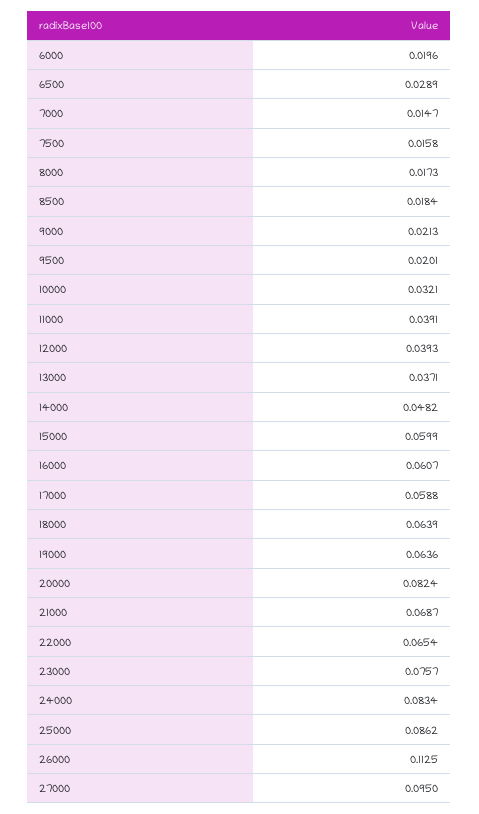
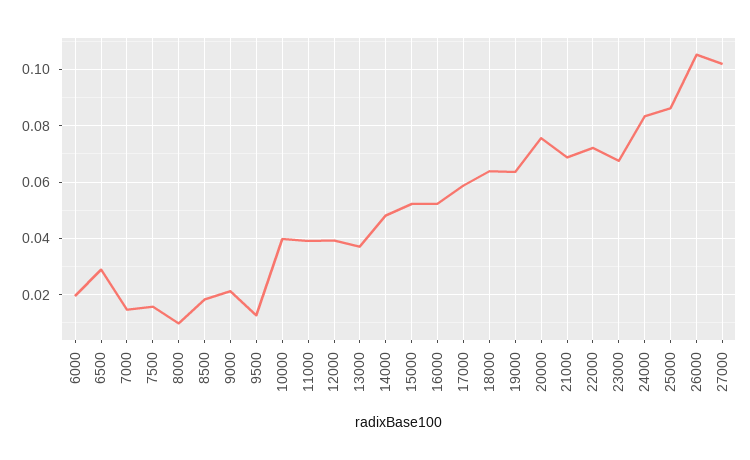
  {
    "6000": 0.0196,
    "6500": 0.0289,
    "7000": 0.0147,
    "7500": 0.0158,
-   "8000": 0.0173,
+   "8000": 0.01,
    "8500": 0.0184,
    "9000": 0.0213,
-   "9500": 0.0201,
+   "9500": 0.0125,
-   "10000": 0.0321,
+   "10000": 0.04,
    "11000": 0.0391,
    "12000": 0.0393,
    "13000": 0.0371,
    "14000": 0.0482,
-   "15000": 0.0599,
+   "15000": 0.0525,
-   "16000": 0.0607,
+   "16000": 0.0525,
    "17000": 0.0588,
    "18000": 0.0639,
    "19000": 0.0636,
-   "20000": 0.0824,
+   "20000": 0.075,
    "21000": 0.0687,
-   "22000": 0.0654,
+   "22000": 0.0725,
-   "23000": 0.0757,
+   "23000": 0.0675,
    "24000": 0.0834,
    "25000": 0.0862,
-   "26000": 0.1125,
+   "26000": 0.105,
-   "27000": 0.095
+   "27000": 0.1025
  }

